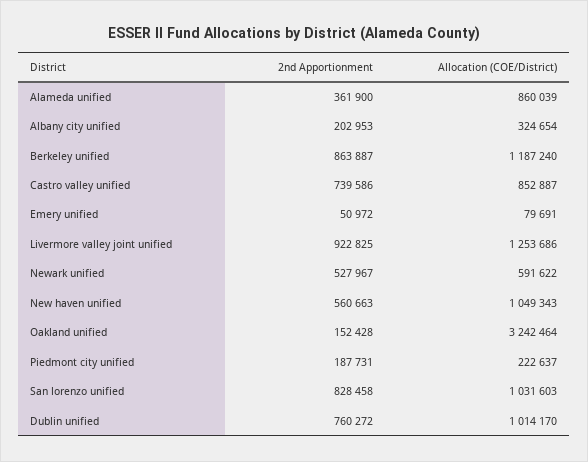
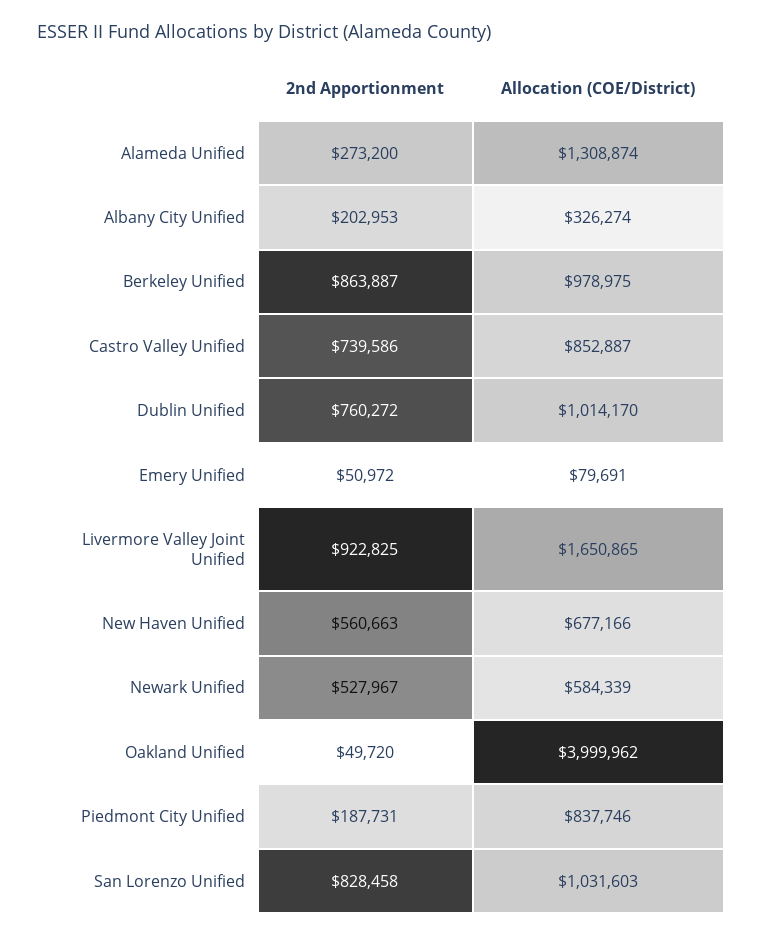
  {
    "2nd Apportionment": {
-     "Alameda unified": 361900,
+     "Alameda unified": 273200,
      "Albany city unified": 202953,
      "Berkeley unified": 863887,
      "Castro valley unified": 739586,
      "Emery unified": 50972,
      "Livermore valley joint unified": 922825,
      "Newark unified": 527967,
      "New haven unified": 560663,
-     "Oakland unified": 152428,
+     "Oakland unified": 49720,
      "Piedmont city unified": 187731,
      "San lorenzo unified": 828458,
      "Dublin unified": 760272
    },
    "Allocation (COE/District)": {
-     "Alameda unified": 860039,
+     "Alameda unified": 1308874,
-     "Albany city unified": 324654,
+     "Albany city unified": 326274,
-     "Berkeley unified": 1187240,
+     "Berkeley unified": 978975,
      "Castro valley unified": 852887,
      "Emery unified": 79691,
-     "Livermore valley joint unified": 1253686,
+     "Livermore valley joint unified": 1650865,
-     "Newark unified": 591622,
+     "Newark unified": 584339,
-     "New haven unified": 1049343,
+     "New haven unified": 677166,
-     "Oakland unified": 3242464,
+     "Oakland unified": 3999962,
-     "Piedmont city unified": 222637,
+     "Piedmont city unified": 837746,
      "San lorenzo unified": 1031603,
      "Dublin unified": 1014170
    }
  }

